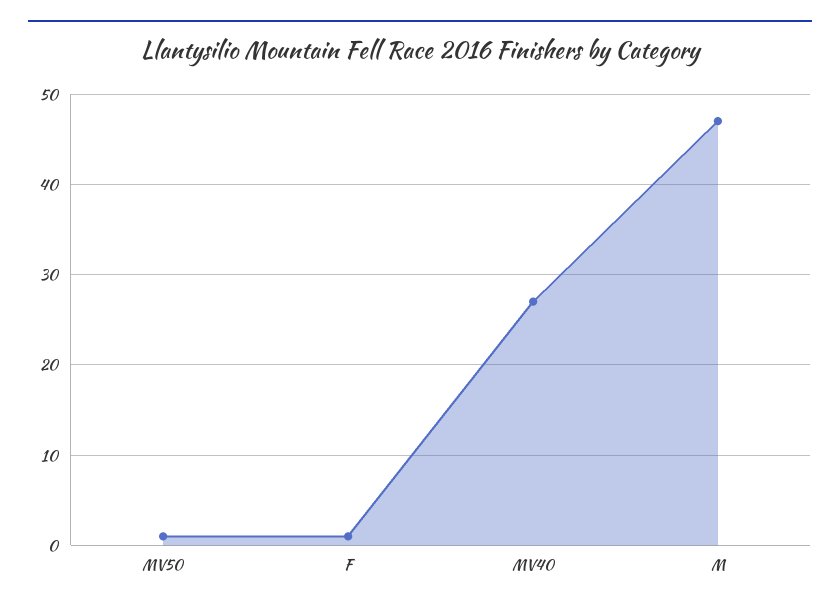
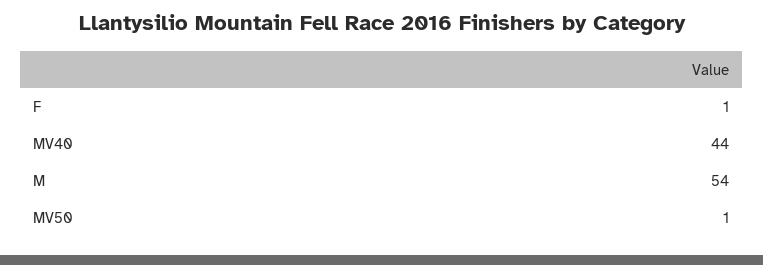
  {
    "MV50": 1,
    "F": 1,
-   "MV40": 27,
+   "MV40": 44,
-   "M": 47
+   "M": 54
  }

